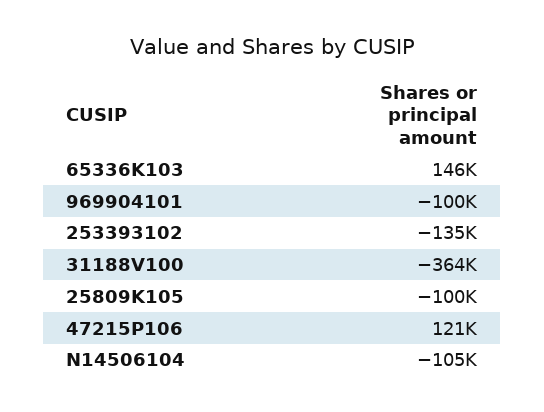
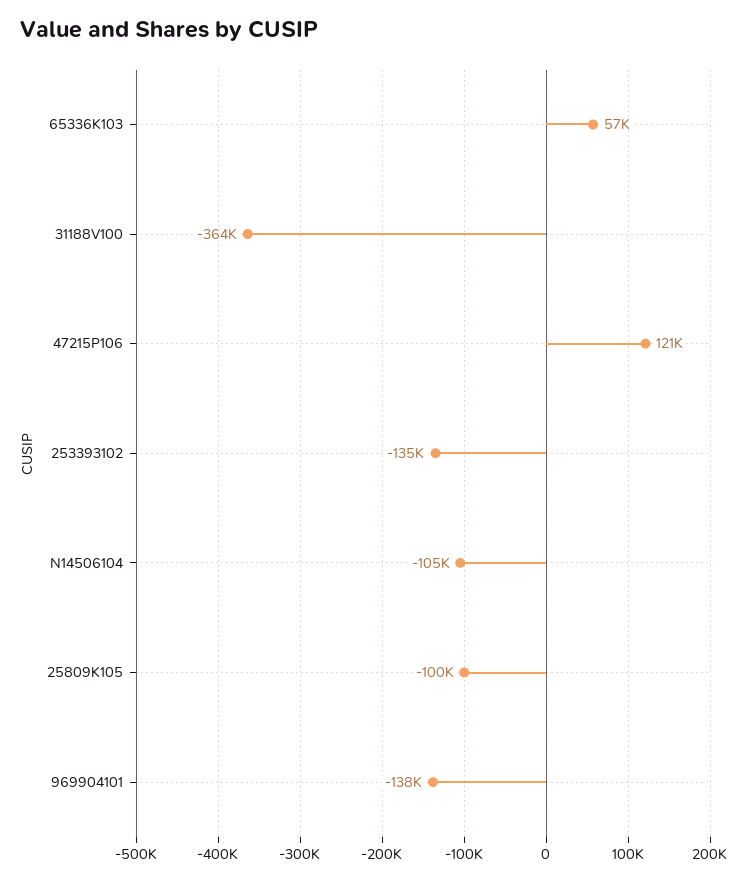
  {
-   "65336K103": 146000,
+   "65336K103": 57000,
-   "969904101": -100000,
+   "969904101": -138000,
    "253393102": -135000,
    "31188V100": -364000,
    "25809K105": -100000,
    "47215P106": 121000,
    "N14506104": -105000
  }

